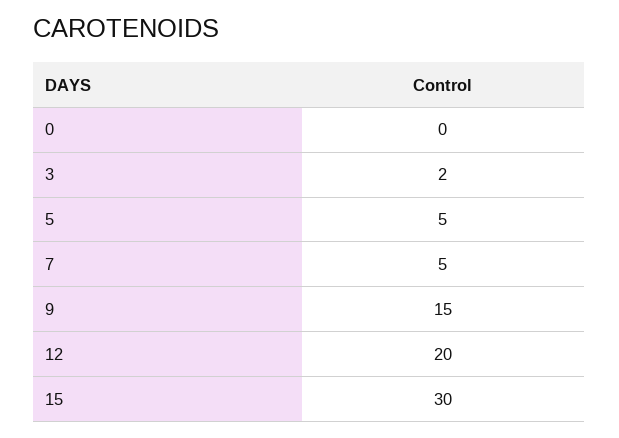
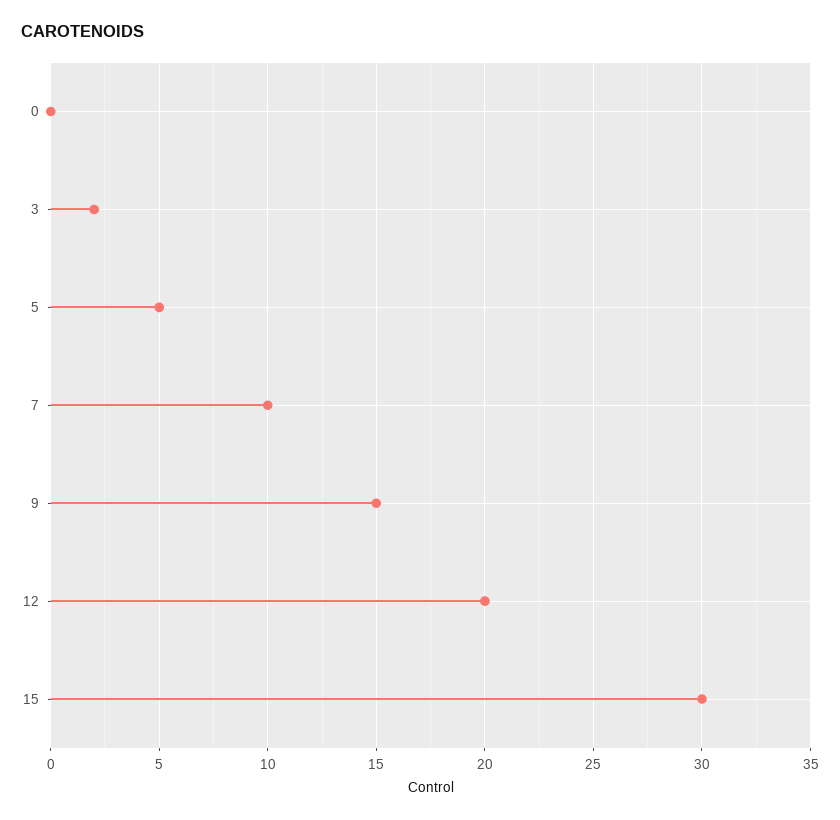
  {
    "0": 0,
    "3": 2,
    "5": 5,
-   "7": 5,
+   "7": 10,
    "9": 15,
    "12": 20,
    "15": 30
  }

